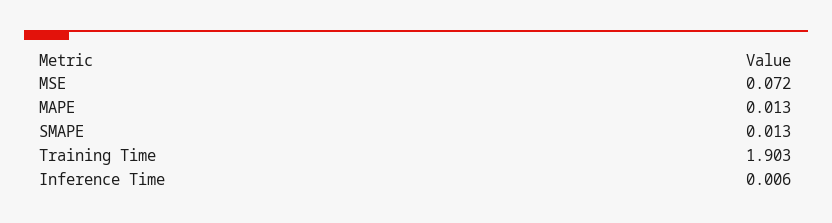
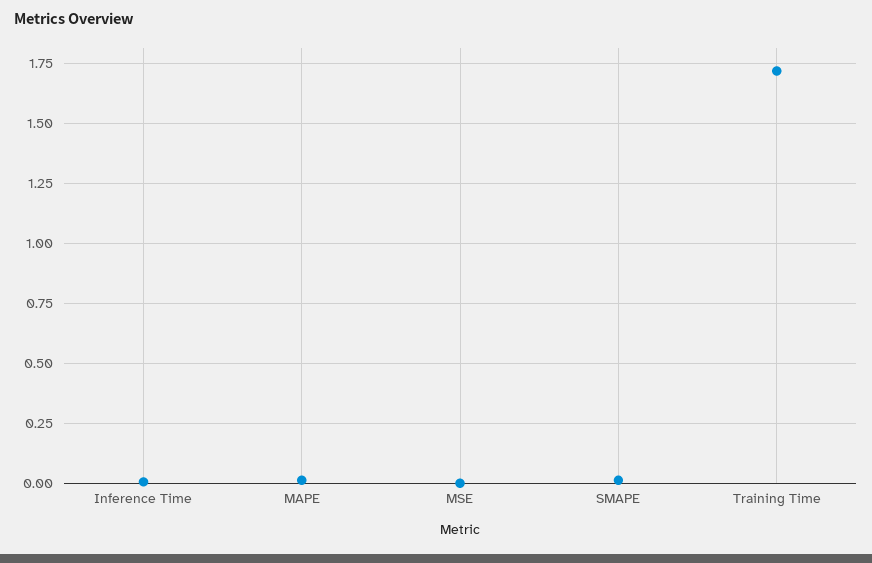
  {
-   "MSE": 0.072,
+   "MSE": 0,
    "MAPE": 0.013,
    "SMAPE": 0.013,
-   "Training Time": 1.903,
+   "Training Time": 1.725,
    "Inference Time": 0.006
  }

